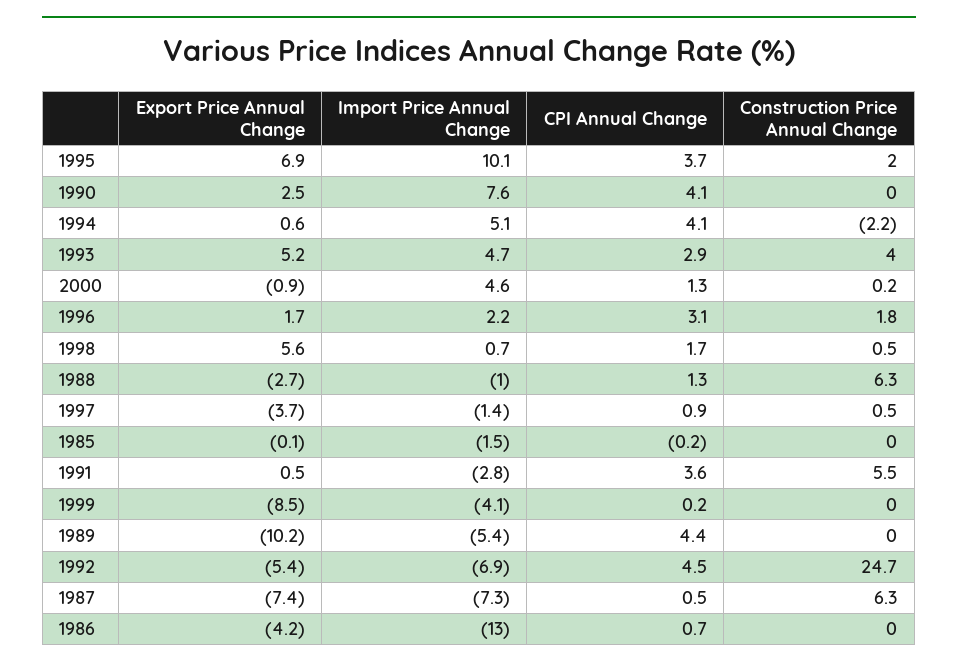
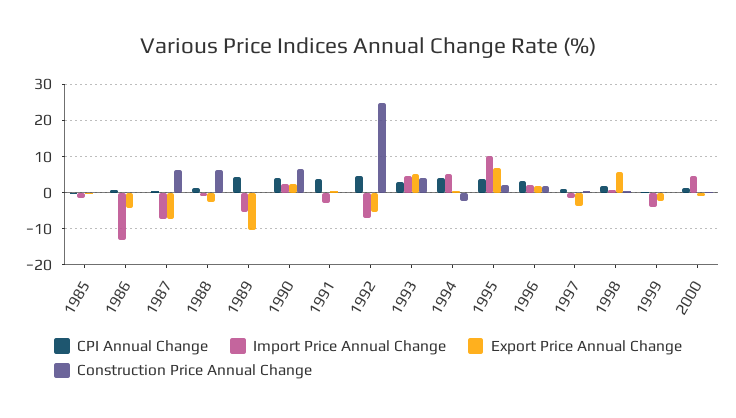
  {
    "Export Price Annual Change": {
      "1995": 6.9,
      "1990": 2.5,
      "1994": 0.6,
      "1993": 5.2,
      "2000": -0.9,
      "1996": 1.7,
      "1998": 5.6,
      "1988": -2.7,
      "1997": -3.7,
      "1985": -0.1,
      "1991": 0.5,
-     "1999": -8.5,
+     "1999": -2,
      "1989": -10.2,
      "1992": -5.4,
      "1987": -7.4,
      "1986": -4.2
    },
    "Import Price Annual Change": {
      "1995": 10.1,
-     "1990": 7.6,
+     "1990": 2,
      "1994": 5.1,
      "1993": 4.7,
      "2000": 4.6,
      "1996": 2.2,
      "1998": 0.7,
      "1988": -1,
      "1997": -1.4,
      "1985": -1.5,
      "1991": -2.8,
      "1999": -4.1,
      "1989": -5.4,
      "1992": -6.9,
      "1987": -7.3,
      "1986": -13
    },
    "CPI Annual Change": {
      "1995": 3.7,
      "1990": 4.1,
      "1994": 4.1,
      "1993": 2.9,
      "2000": 1.3,
      "1996": 3.1,
      "1998": 1.7,
      "1988": 1.3,
      "1997": 0.9,
      "1985": -0.2,
      "1991": 3.6,
      "1999": 0.2,
      "1989": 4.4,
      "1992": 4.5,
      "1987": 0.5,
      "1986": 0.7
    },
    "Construction Price Annual Change": {
      "1995": 2,
-     "1990": 0,
+     "1990": 6,
      "1994": -2.2,
      "1993": 4,
      "2000": 0.2,
      "1996": 1.8,
      "1998": 0.5,
      "1988": 6.3,
      "1997": 0.5,
      "1985": 0,
-     "1991": 5.5,
+     "1991": 0,
      "1999": 0,
      "1989": 0,
      "1992": 24.7,
      "1987": 6.3,
      "1986": 0
    }
  }

